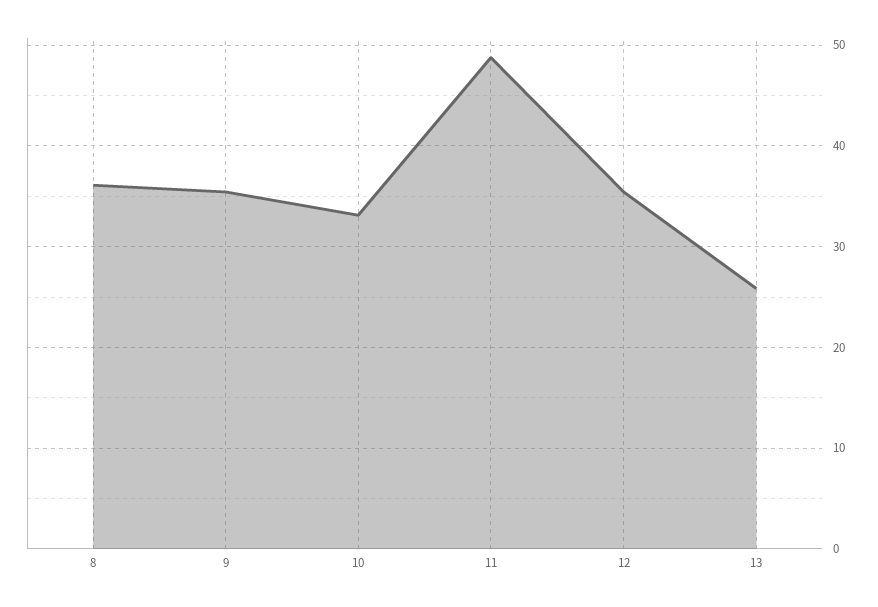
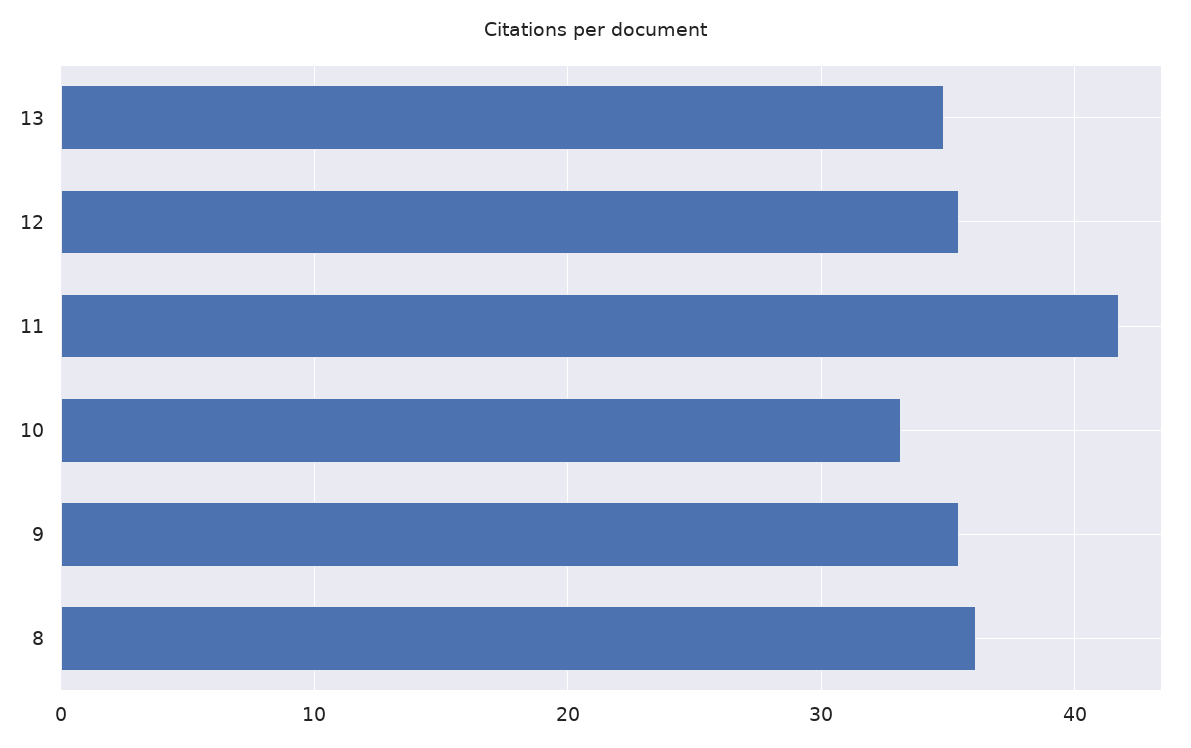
  {
    "8": 36,
    "9": 35,
    "10": 33,
-   "11": 49,
+   "11": 42,
    "12": 35,
-   "13": 26
+   "13": 35
  }

